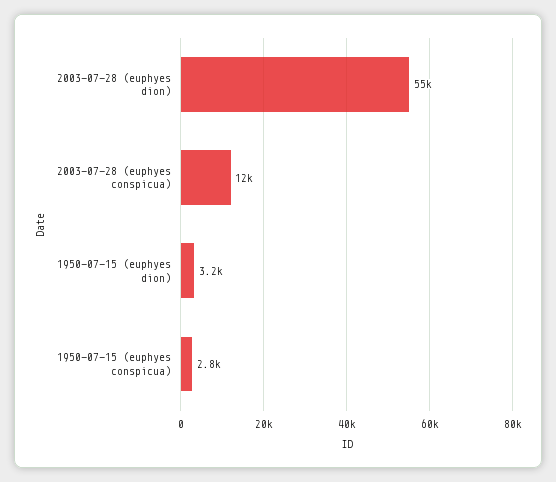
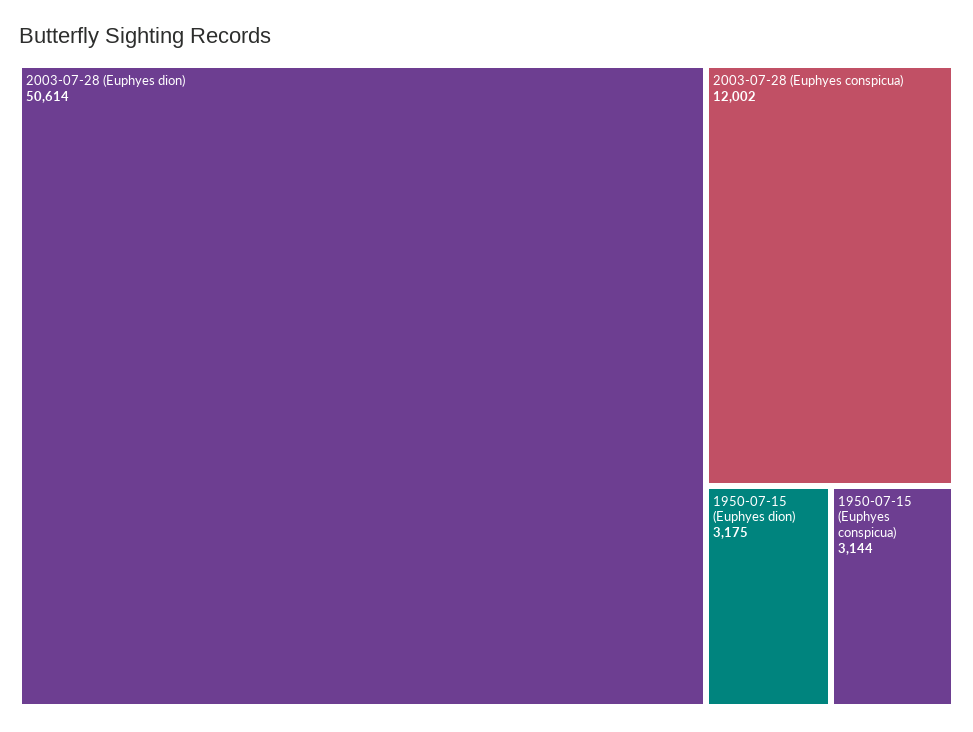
  {
-   "2003-07-28 (euphyes dion)": 55000,
+   "2003-07-28 (euphyes dion)": 50614,
    "2003-07-28 (euphyes conspicua)": 12002,
    "1950-07-15 (euphyes dion)": 3175,
-   "1950-07-15 (euphyes conspicua)": 2800
+   "1950-07-15 (euphyes conspicua)": 3144
  }

